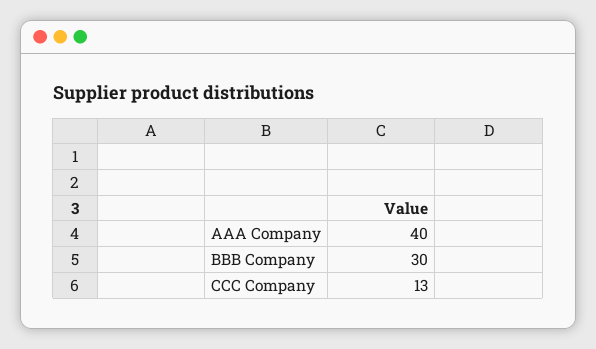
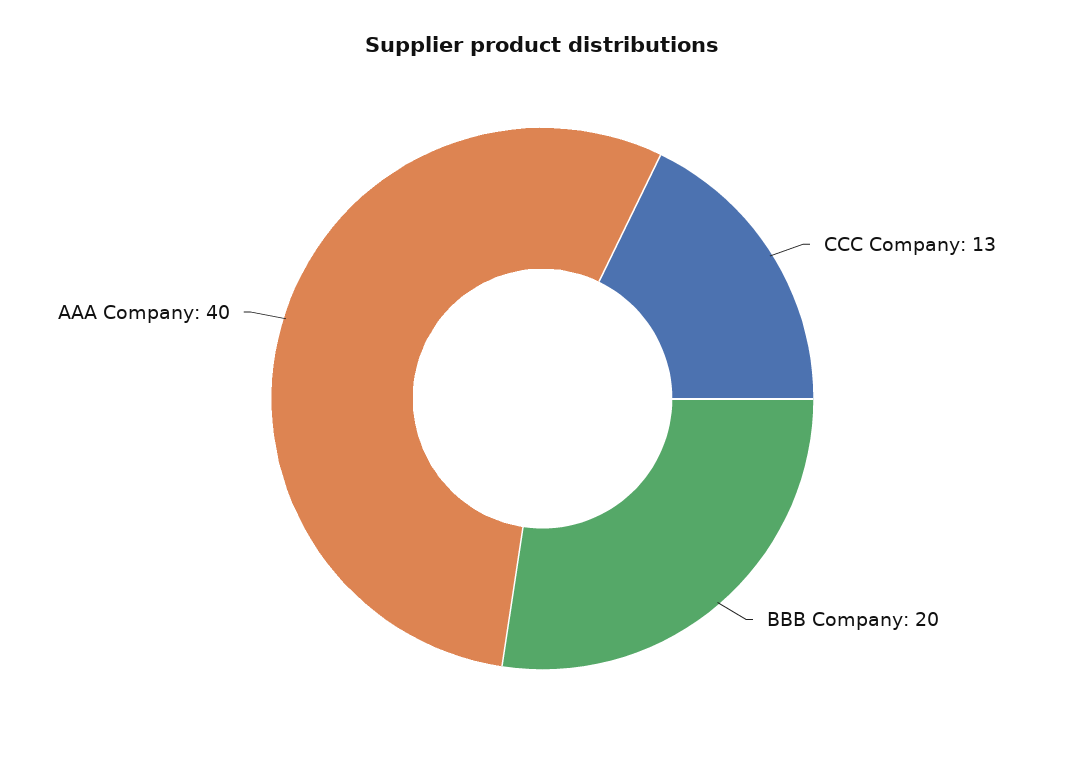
  {
    "AAA Company": 40,
-   "BBB Company": 30,
+   "BBB Company": 20,
    "CCC Company": 13
  }

